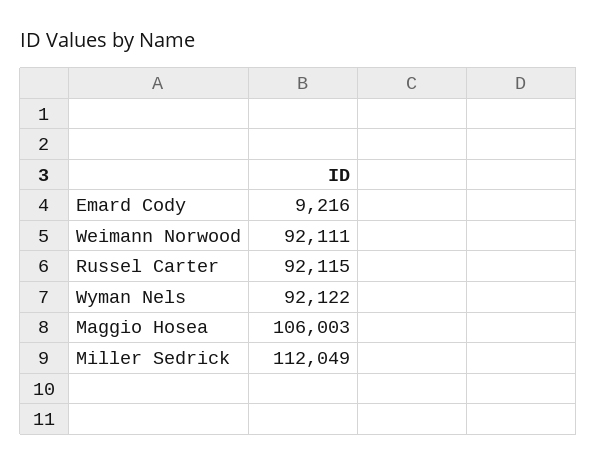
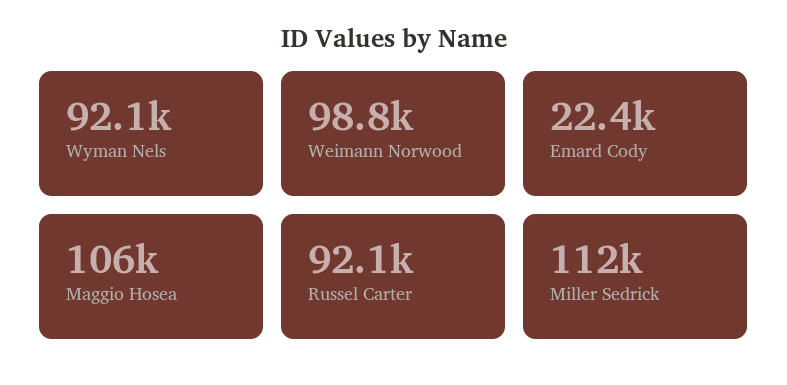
  {
-   "Emard Cody": 9216,
+   "Emard Cody": 22400,
-   "Weimann Norwood": 92111,
+   "Weimann Norwood": 98800,
    "Russel Carter": 92115,
    "Wyman Nels": 92122,
    "Maggio Hosea": 106003,
    "Miller Sedrick": 112049
  }

